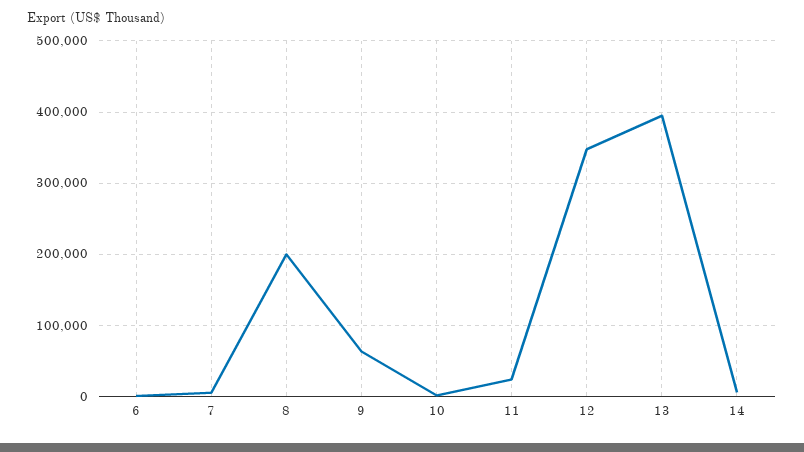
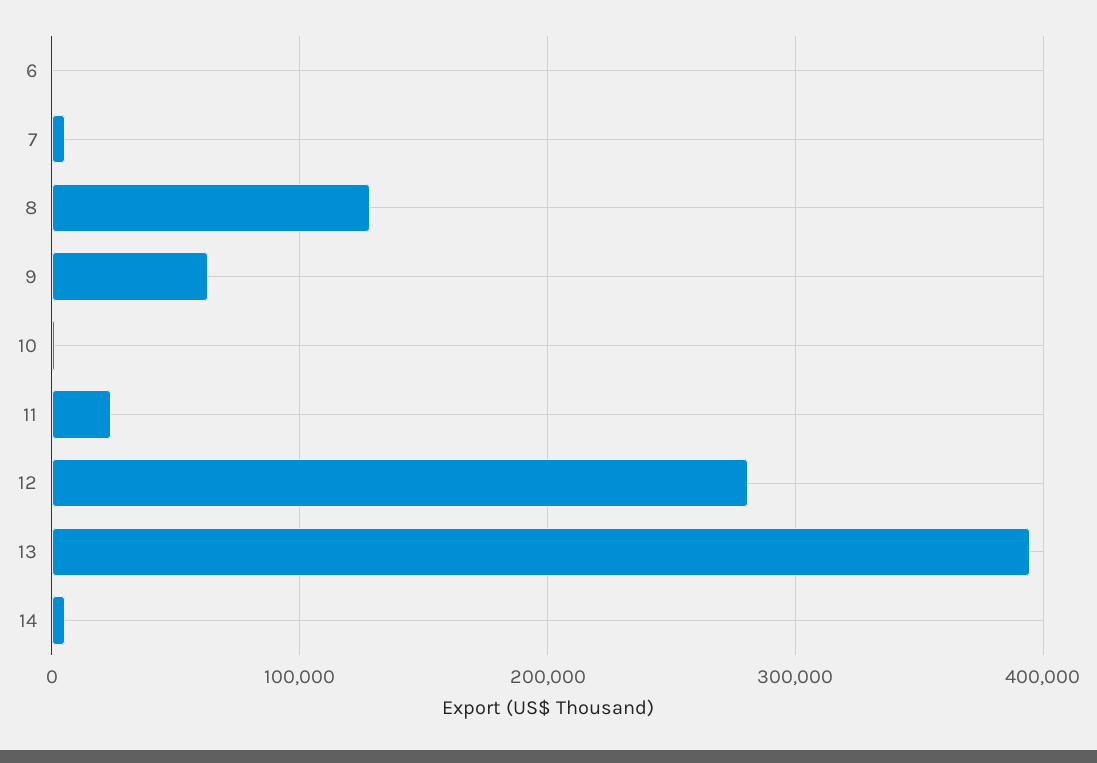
  {
    "6": 0,
    "7": 10000,
-   "8": 200000,
+   "8": 130000,
    "9": 60000,
    "10": 0,
    "11": 20000,
-   "12": 350000,
+   "12": 280000,
    "13": 390000,
    "14": 10000
  }

